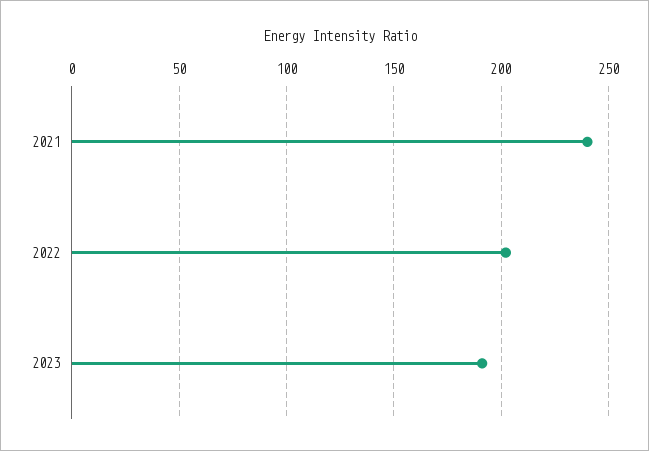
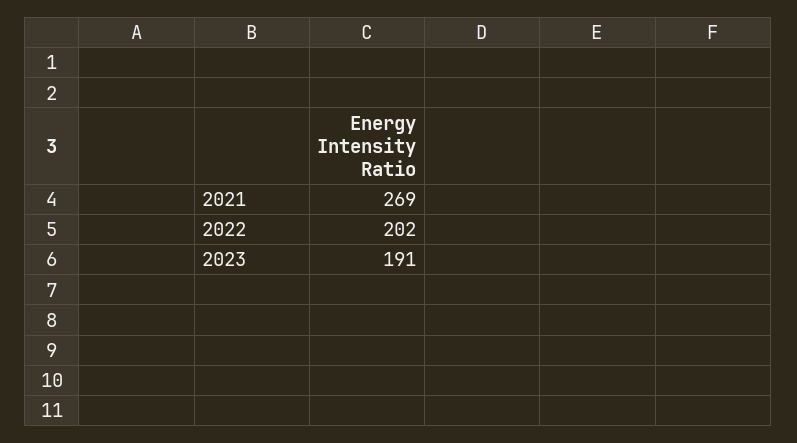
  {
-   "2021": 240,
+   "2021": 269,
    "2022": 202,
    "2023": 191
  }

